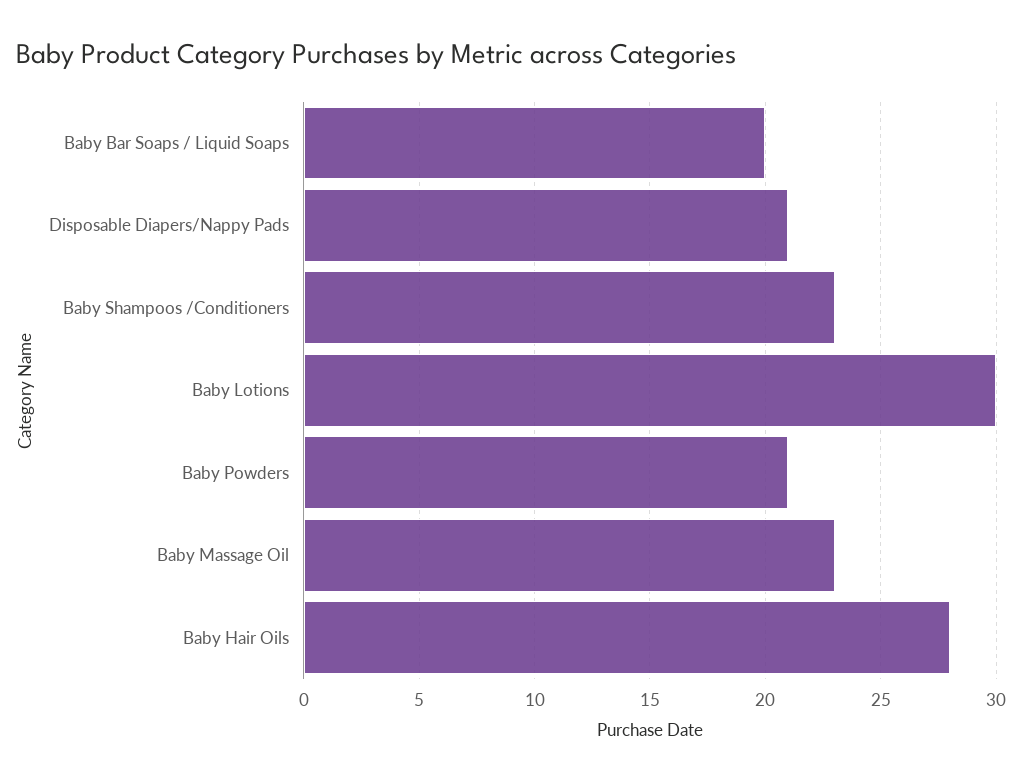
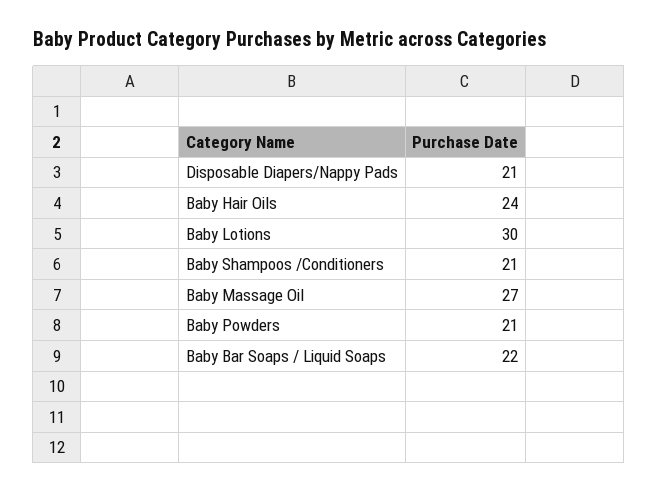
  {
-   "Baby Bar Soaps / Liquid Soaps": 20,
+   "Baby Bar Soaps / Liquid Soaps": 22,
    "Disposable Diapers/Nappy Pads": 21,
-   "Baby Shampoos /Conditioners": 23,
+   "Baby Shampoos /Conditioners": 21,
    "Baby Lotions": 30,
    "Baby Powders": 21,
-   "Baby Massage Oil": 23,
+   "Baby Massage Oil": 27,
-   "Baby Hair Oils": 28
+   "Baby Hair Oils": 24
  }

